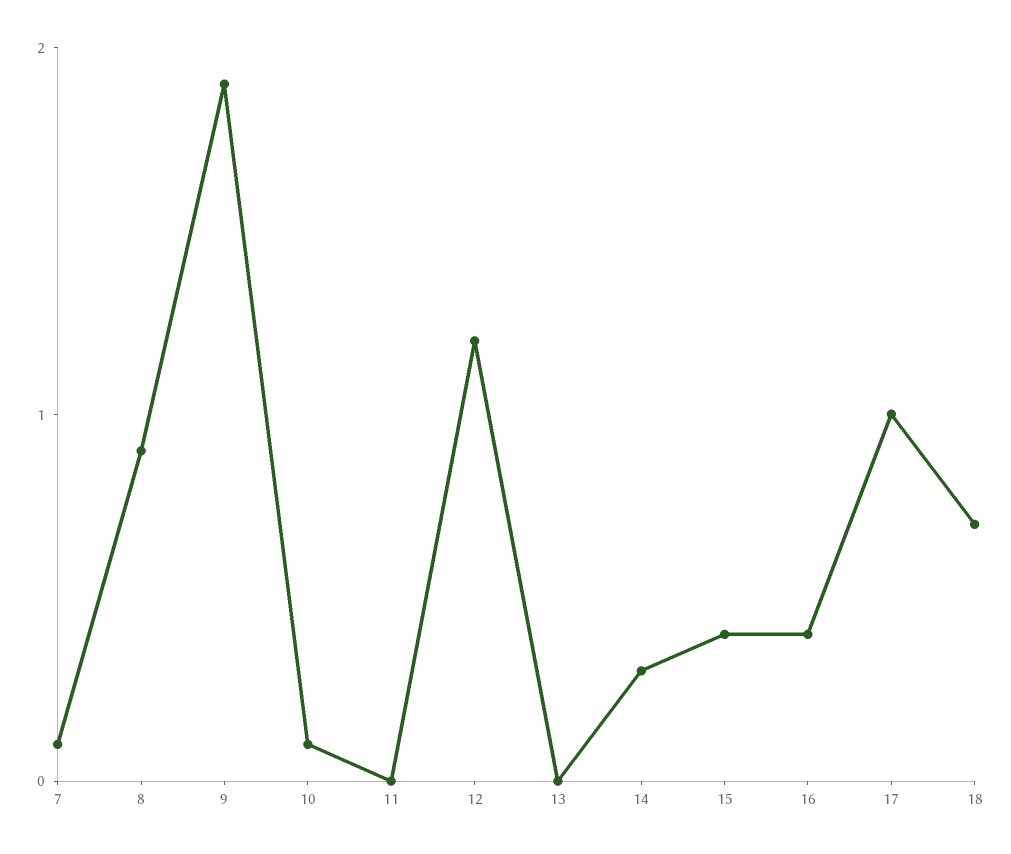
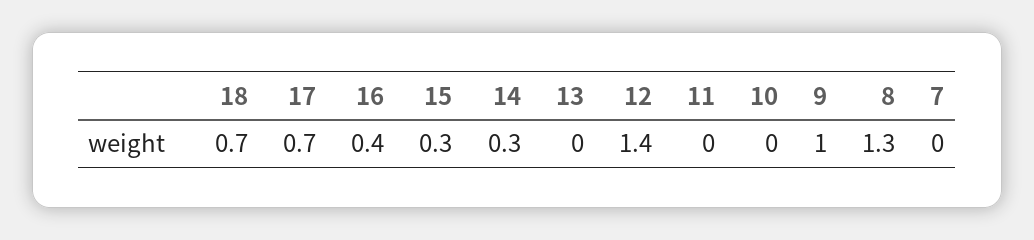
  {
-   "7": 0.1,
+   "7": 0,
-   "8": 0.9,
+   "8": 1.3,
-   "9": 1.9,
+   "9": 1,
-   "10": 0.1,
+   "10": 0,
    "11": 0,
-   "12": 1.2,
+   "12": 1.4,
    "13": 0,
    "14": 0.3,
-   "15": 0.4,
+   "15": 0.3,
    "16": 0.4,
-   "17": 1,
+   "17": 0.7,
    "18": 0.7
  }

